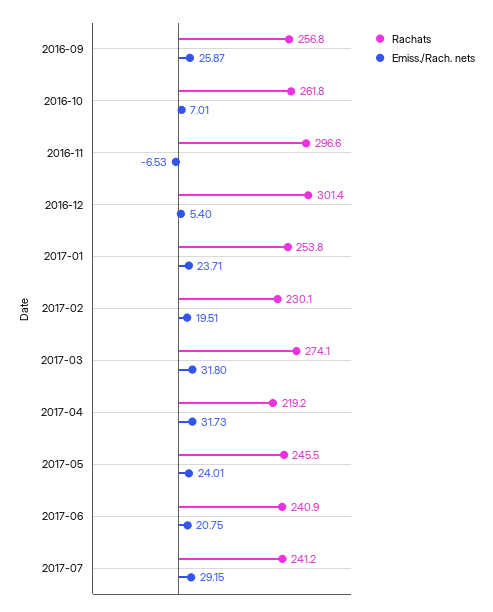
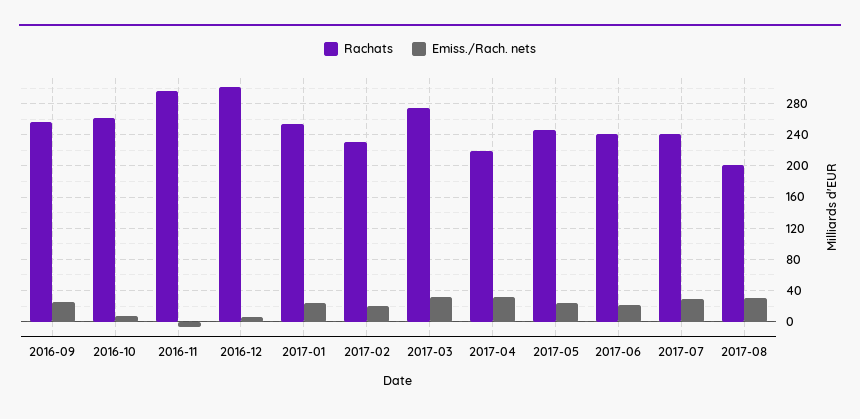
  {
    "Rachats": {
      "2016-09": 256.8,
      "2016-10": 261.8,
      "2016-11": 296.6,
      "2016-12": 301.4,
      "2017-01": 253.8,
      "2017-02": 230.1,
      "2017-03": 274.1,
      "2017-04": 219.2,
      "2017-05": 245.5,
      "2017-06": 240.9,
-     "2017-07": 241.2
+     "2017-07": 241.2,
+     "2017-08": 200
    },
    "Emiss./Rach. nets": {
      "2016-09": 25.87,
      "2016-10": 7.01,
      "2016-11": -6.53,
      "2016-12": 5.4,
      "2017-01": 23.71,
      "2017-02": 19.51,
      "2017-03": 31.8,
      "2017-04": 31.73,
      "2017-05": 24.01,
      "2017-06": 20.75,
-     "2017-07": 29.15
+     "2017-07": 29.15,
+     "2017-08": 30
    }
  }

